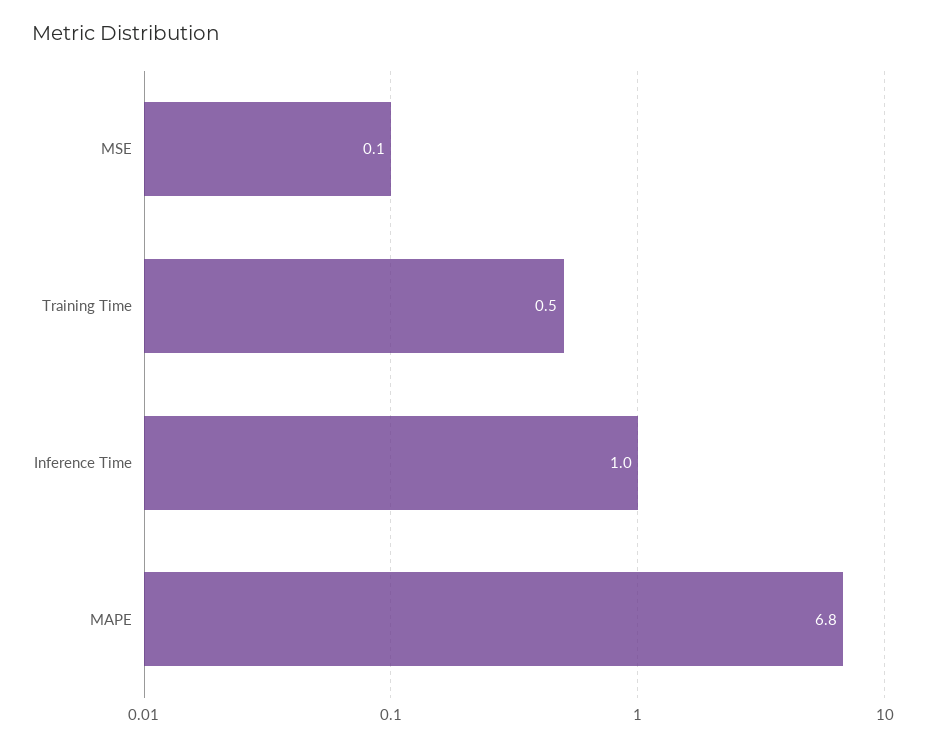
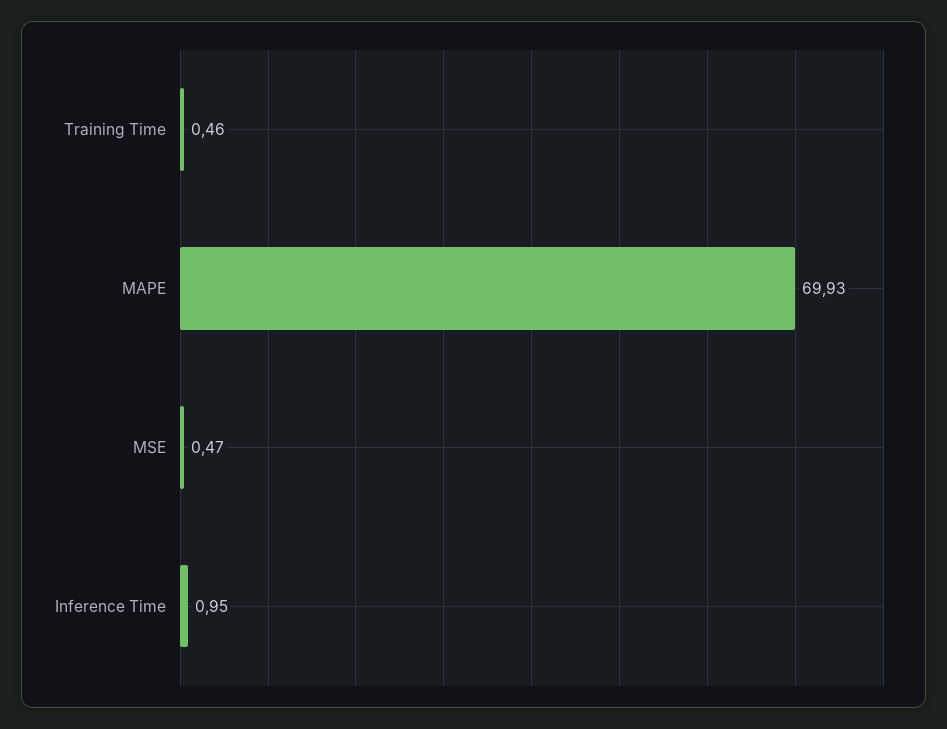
  {
-   "MSE": 0.1,
+   "MSE": 0.47,
    "Training Time": 0.46,
    "Inference Time": 0.95,
-   "MAPE": 6.8
+   "MAPE": 69.93
  }

